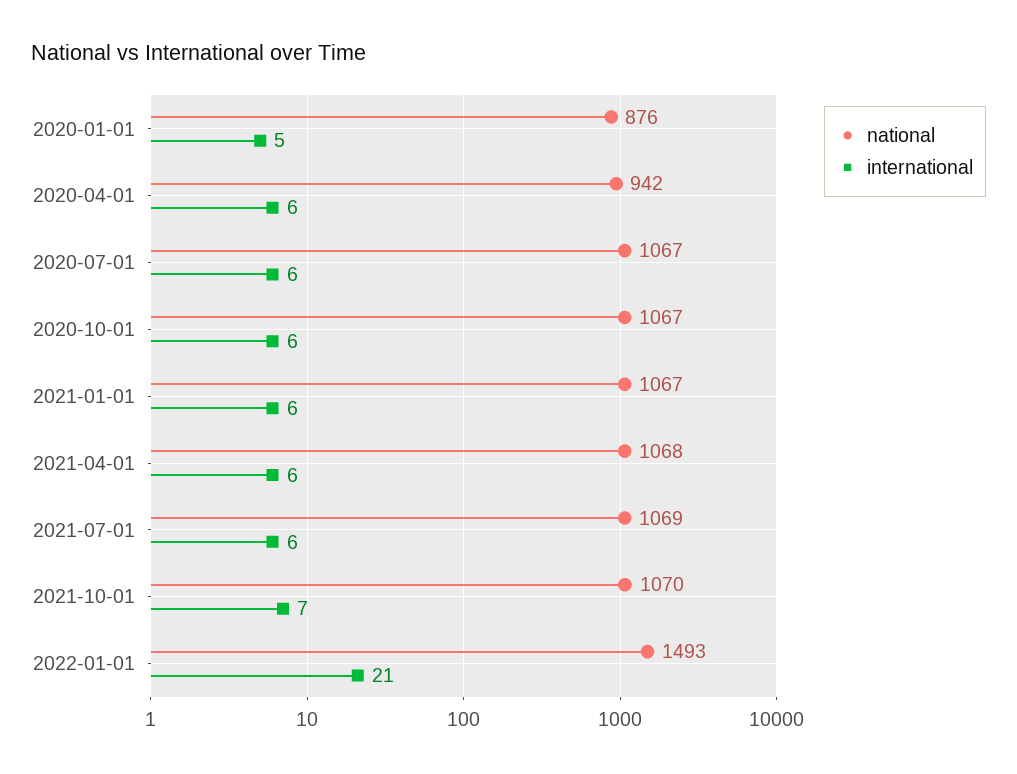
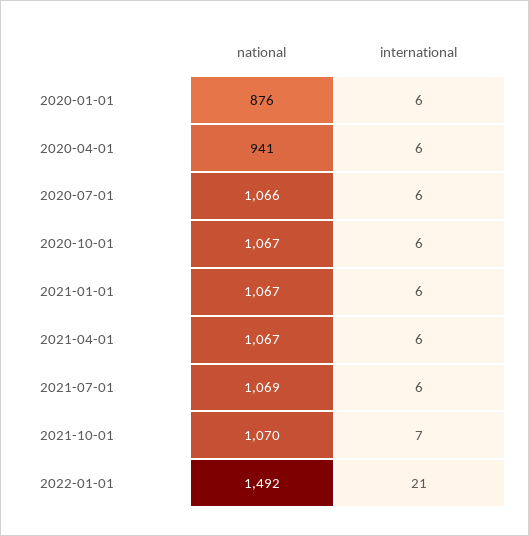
  {
    "national": {
      "2020-01-01": 876,
-     "2020-04-01": 942,
+     "2020-04-01": 941,
-     "2020-07-01": 1067,
+     "2020-07-01": 1066,
      "2020-10-01": 1067,
      "2021-01-01": 1067,
-     "2021-04-01": 1068,
+     "2021-04-01": 1067,
      "2021-07-01": 1069,
      "2021-10-01": 1070,
-     "2022-01-01": 1493
+     "2022-01-01": 1492
    },
    "international": {
-     "2020-01-01": 5,
+     "2020-01-01": 6,
      "2020-04-01": 6,
      "2020-07-01": 6,
      "2020-10-01": 6,
      "2021-01-01": 6,
      "2021-04-01": 6,
      "2021-07-01": 6,
      "2021-10-01": 7,
      "2022-01-01": 21
    }
  }

